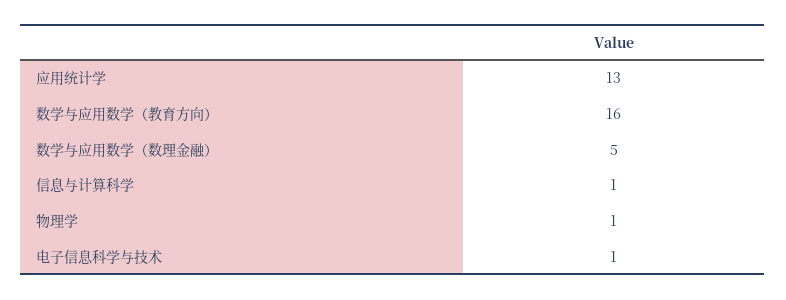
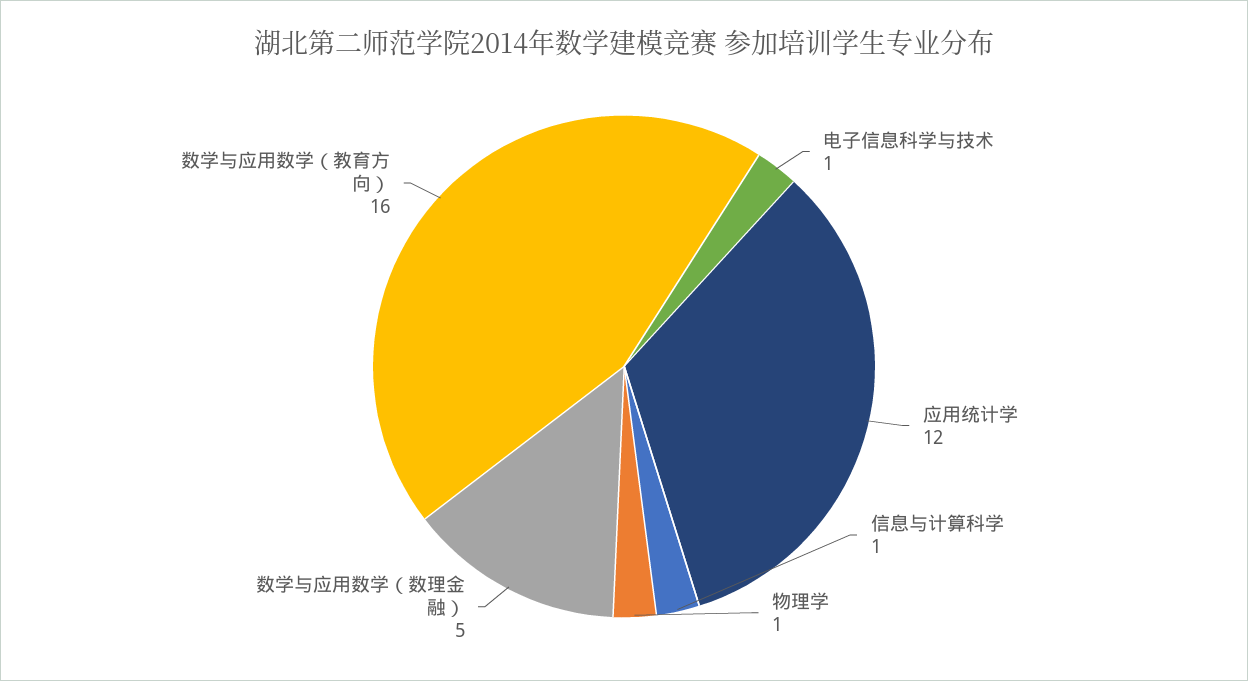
  {
-   "应用统计学": 13,
+   "应用统计学": 12,
    "数学与应用数学（教育方向）": 16,
    "数学与应用数学（数理金融）": 5,
    "信息与计算科学": 1,
    "物理学": 1,
    "电子信息科学与技术": 1
  }

